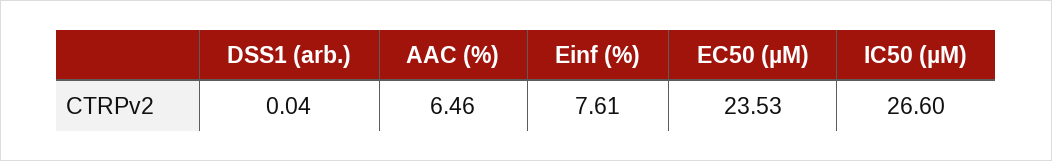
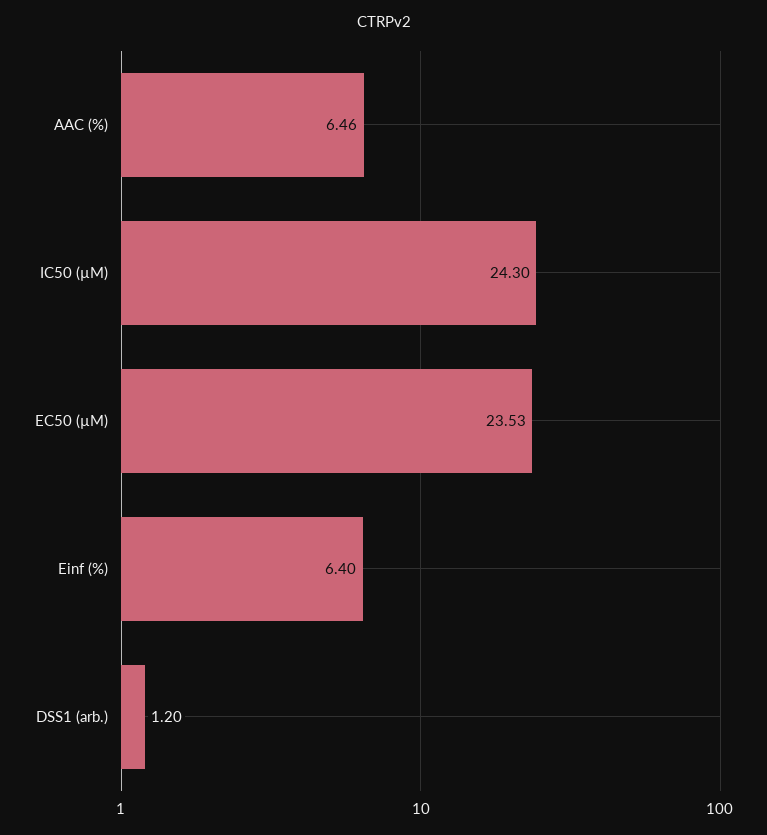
  {
-   "DSS1 (arb.)": 0.04,
+   "DSS1 (arb.)": 1.2,
    "AAC (%)": 6.46,
-   "Einf (%)": 7.61,
+   "Einf (%)": 6.4,
    "EC50 (µM)": 23.53,
-   "IC50 (µM)": 26.6
+   "IC50 (µM)": 24.3
  }

